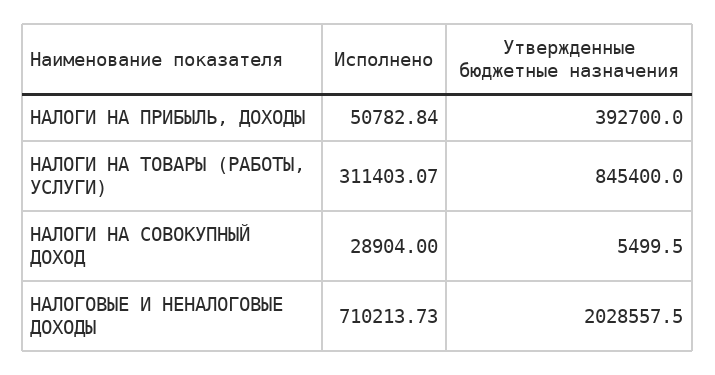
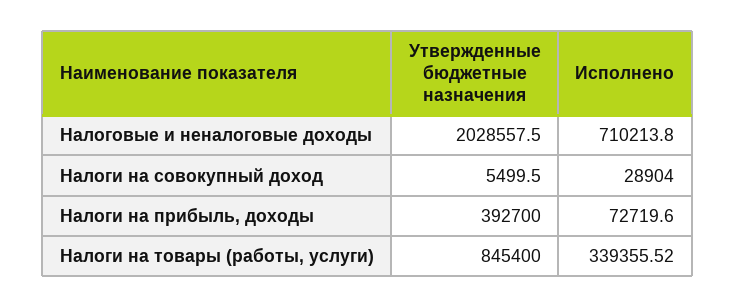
  {
    "Исполнено": {
-     "НАЛОГИ НА ПРИБЫЛЬ, ДОХОДЫ": 50782.84,
+     "НАЛОГИ НА ПРИБЫЛЬ, ДОХОДЫ": 72719.6,
-     "НАЛОГИ НА ТОВАРЫ (РАБОТЫ, УСЛУГИ)": 311403.07,
+     "НАЛОГИ НА ТОВАРЫ (РАБОТЫ, УСЛУГИ)": 339355.52,
      "НАЛОГИ НА СОВОКУПНЫЙ ДОХОД": 28904,
-     "НАЛОГОВЫЕ И НЕНАЛОГОВЫЕ ДОХОДЫ": 710213.73
+     "НАЛОГОВЫЕ И НЕНАЛОГОВЫЕ ДОХОДЫ": 710213.8
    },
    "Утвержденные бюджетные назначения": {
      "НАЛОГИ НА ПРИБЫЛЬ, ДОХОДЫ": 392700,
      "НАЛОГИ НА ТОВАРЫ (РАБОТЫ, УСЛУГИ)": 845400,
      "НАЛОГИ НА СОВОКУПНЫЙ ДОХОД": 5499.5,
      "НАЛОГОВЫЕ И НЕНАЛОГОВЫЕ ДОХОДЫ": 2028557.5
    }
  }

